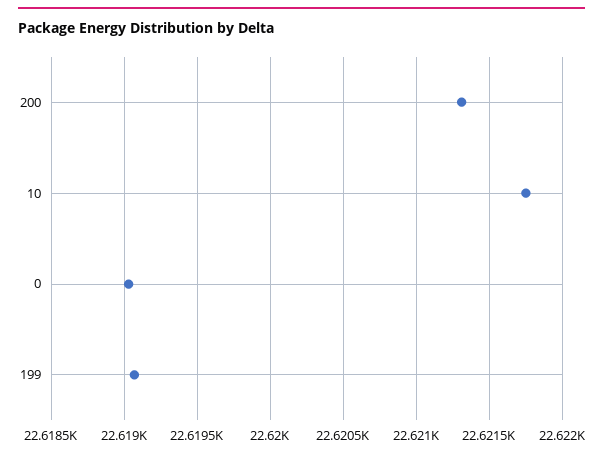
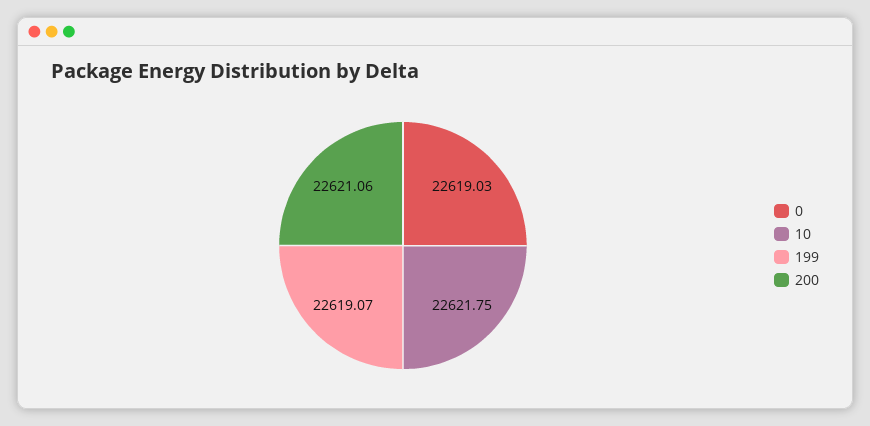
  {
-   "200": 22621.3,
+   "200": 22621.06,
    "10": 22621.75,
    "0": 22619.03,
    "199": 22619.07
  }

